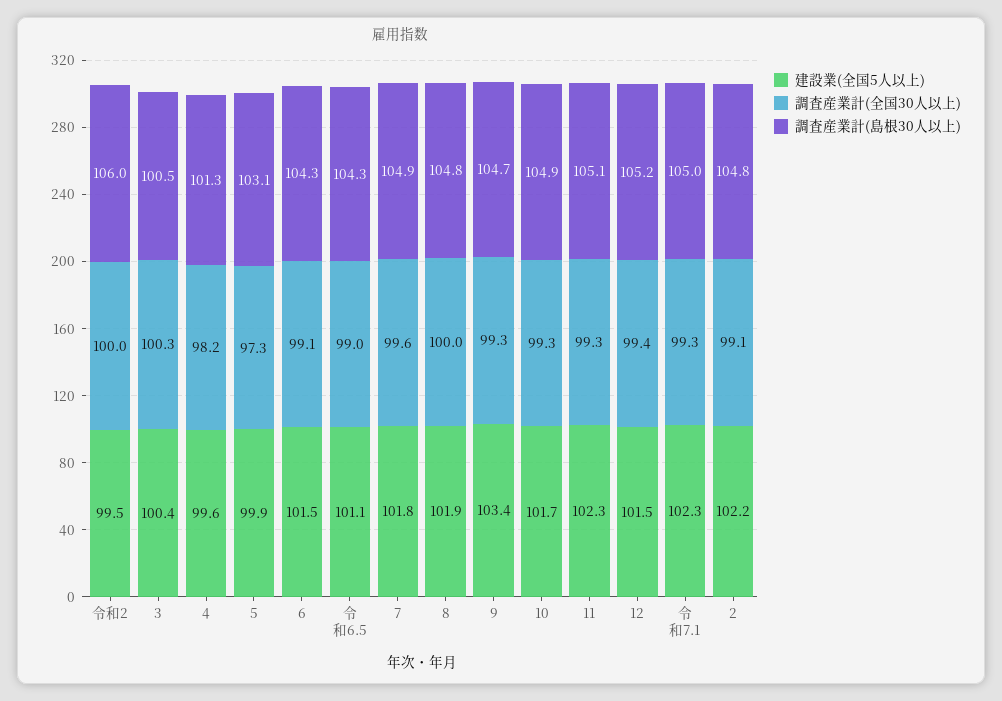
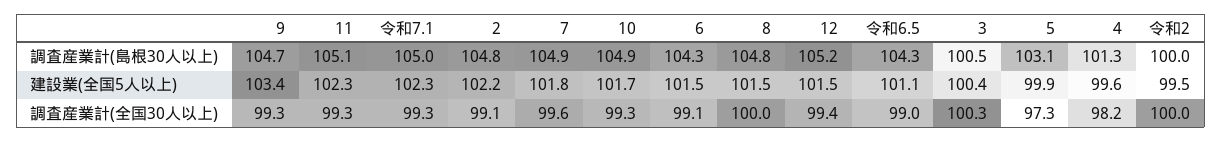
  {
    "建設業(全国5人以上)": {
      "令和2": 99.5,
      "3": 100.4,
      "4": 99.6,
      "5": 99.9,
      "6": 101.5,
      "令和6.5": 101.1,
      "7": 101.8,
-     "8": 101.9,
+     "8": 101.5,
      "9": 103.4,
      "10": 101.7,
      "11": 102.3,
      "12": 101.5,
      "令和7.1": 102.3,
      "2": 102.2
    },
    "調査産業計(全国30人以上)": {
      "令和2": 100,
      "3": 100.3,
      "4": 98.2,
      "5": 97.3,
      "6": 99.1,
      "令和6.5": 99,
      "7": 99.6,
      "8": 100,
      "9": 99.3,
      "10": 99.3,
      "11": 99.3,
      "12": 99.4,
      "令和7.1": 99.3,
      "2": 99.1
    },
    "調査産業計(島根30人以上)": {
-     "令和2": 106,
+     "令和2": 100,
      "3": 100.5,
      "4": 101.3,
      "5": 103.1,
      "6": 104.3,
      "令和6.5": 104.3,
      "7": 104.9,
      "8": 104.8,
      "9": 104.7,
      "10": 104.9,
      "11": 105.1,
      "12": 105.2,
      "令和7.1": 105,
      "2": 104.8
    }
  }

